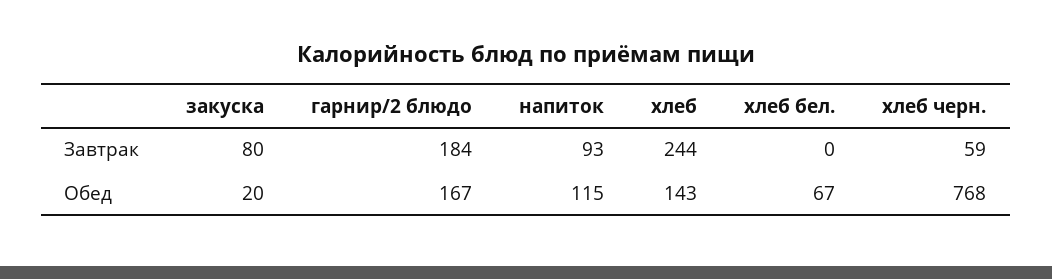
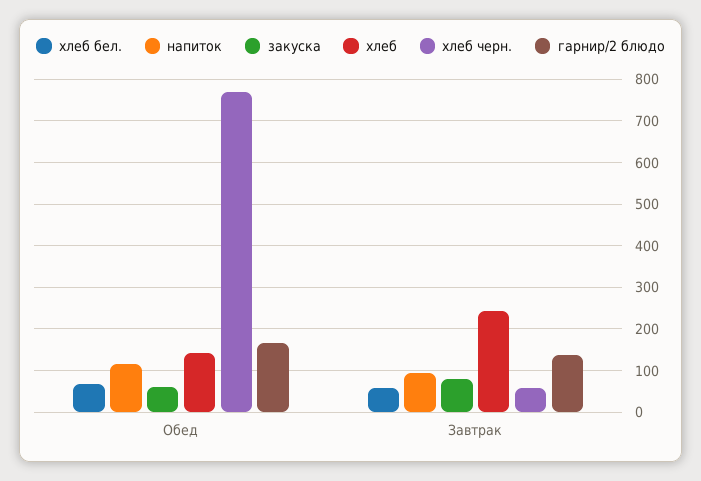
  {
    "закуска": {
      "Завтрак": 80,
-     "Обед": 20
+     "Обед": 60
    },
    "гарнир/2 блюдо": {
-     "Завтрак": 184,
+     "Завтрак": 140,
      "Обед": 167
    },
    "напиток": {
      "Завтрак": 93,
      "Обед": 115
    },
    "хлеб": {
      "Завтрак": 244,
      "Обед": 143
    },
    "хлеб бел.": {
-     "Завтрак": 0,
+     "Завтрак": 60,
      "Обед": 67
    },
    "хлеб черн.": {
      "Завтрак": 59,
      "Обед": 768
    }
  }

